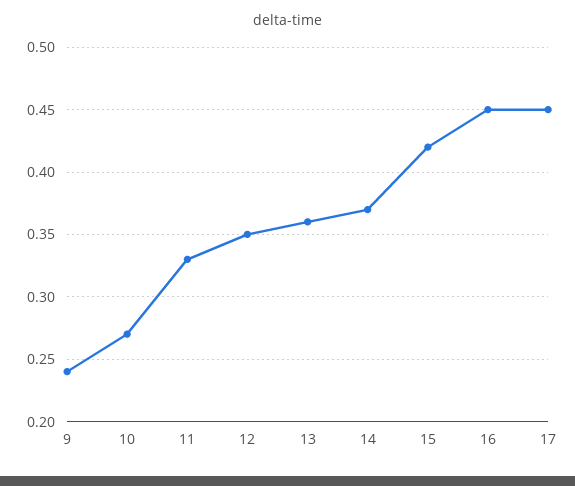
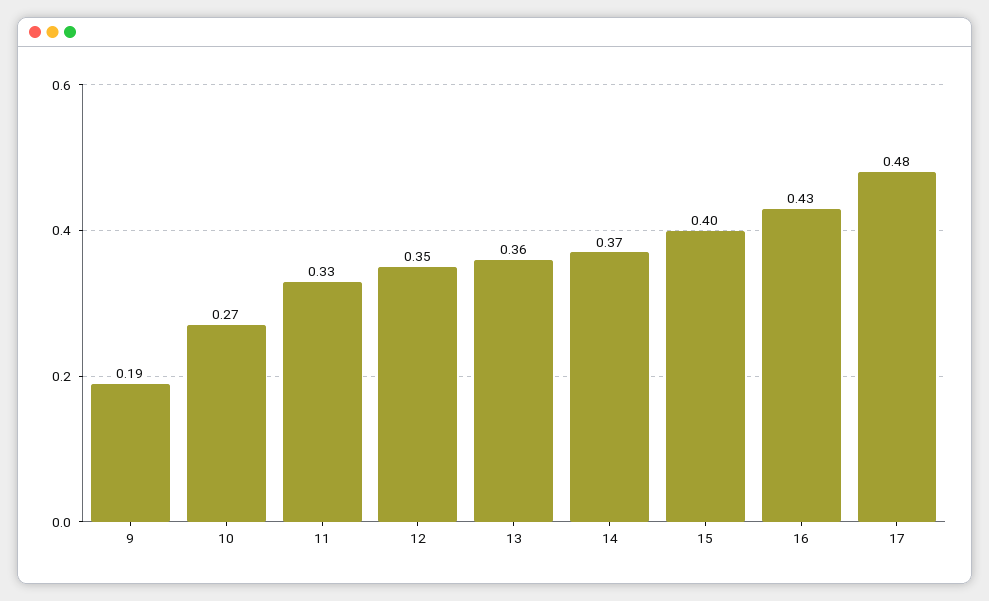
  {
-   "9": 0.24,
+   "9": 0.19,
    "10": 0.27,
    "11": 0.33,
    "12": 0.35,
    "13": 0.36,
    "14": 0.37,
-   "15": 0.42,
+   "15": 0.4,
-   "16": 0.45,
+   "16": 0.43,
-   "17": 0.45
+   "17": 0.48
  }

